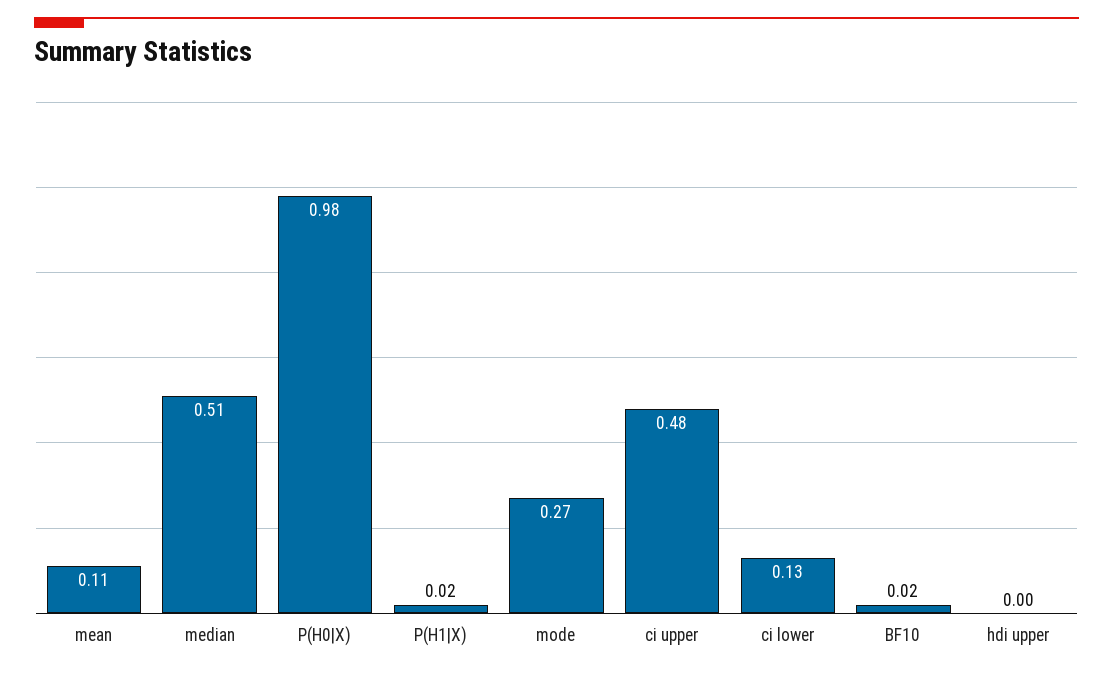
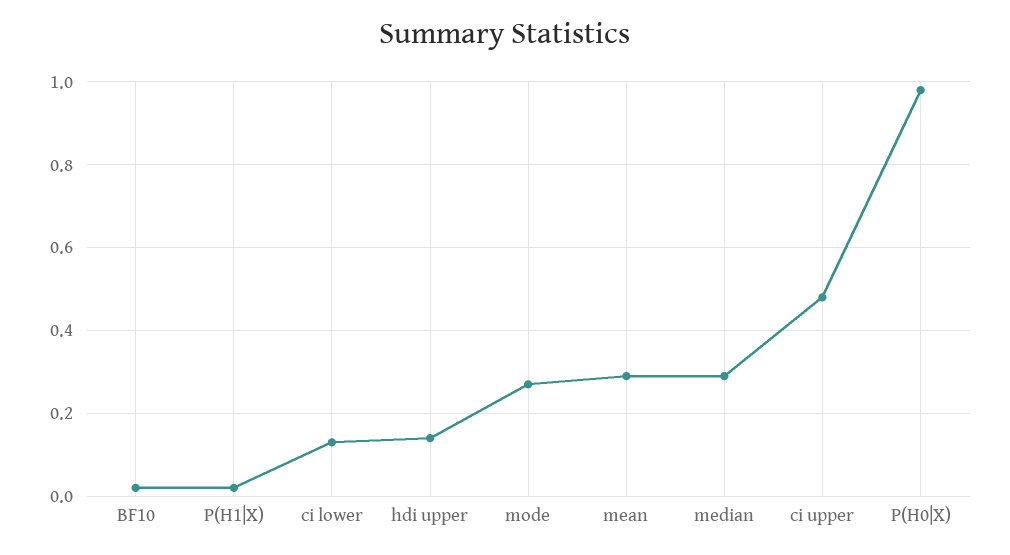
  {
-   "mean": 0.11,
+   "mean": 0.3,
-   "median": 0.51,
+   "median": 0.3,
    "P(H0|X)": 0.98,
    "P(H1|X)": 0.02,
    "mode": 0.27,
    "ci upper": 0.48,
    "ci lower": 0.13,
    "BF10": 0.02,
-   "hdi upper": 0
+   "hdi upper": 0.15
  }

